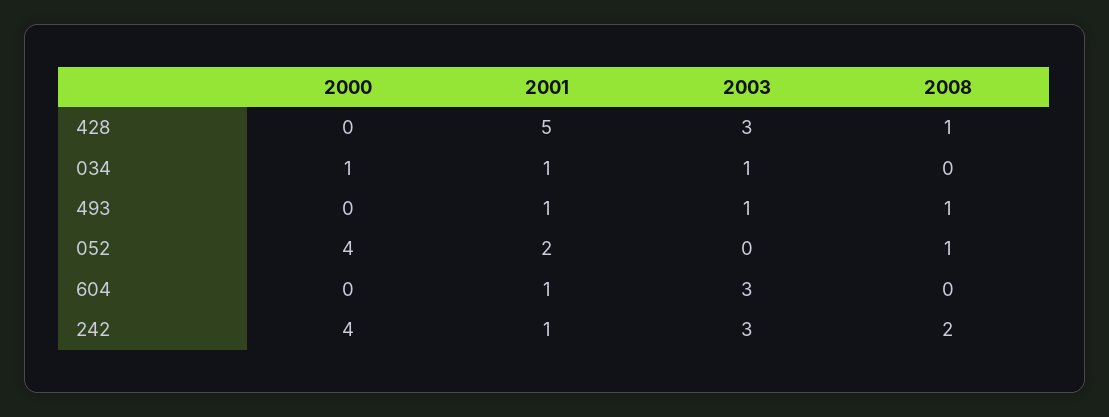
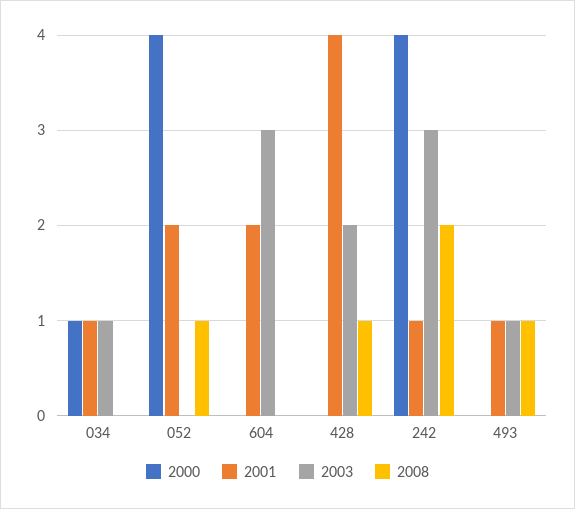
  {
    "2000": {
      "428": 0,
      "034": 1,
      "493": 0,
      "052": 4,
      "604": 0,
      "242": 4
    },
    "2001": {
-     "428": 5,
+     "428": 4,
      "034": 1,
      "493": 1,
      "052": 2,
-     "604": 1,
+     "604": 2,
      "242": 1
    },
    "2003": {
-     "428": 3,
+     "428": 2,
      "034": 1,
      "493": 1,
      "052": 0,
      "604": 3,
      "242": 3
    },
    "2008": {
      "428": 1,
      "034": 0,
      "493": 1,
      "052": 1,
      "604": 0,
      "242": 2
    }
  }

